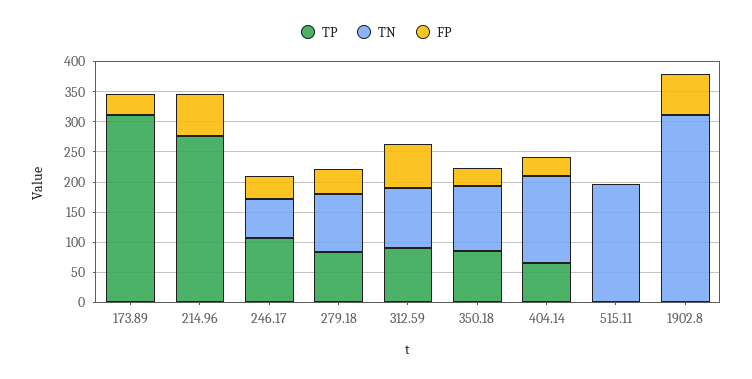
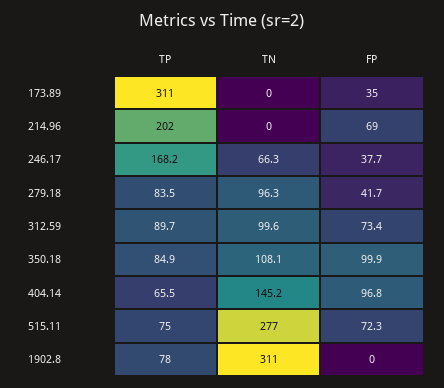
  {
    "TP": {
      "173.89": 311,
-     "214.96": 275,
+     "214.96": 202,
-     "246.17": 100,
+     "246.17": 168.2,
      "279.18": 83.5,
      "312.59": 89.7,
      "350.18": 84.9,
      "404.14": 65.5,
-     "515.11": 0,
+     "515.11": 75,
-     "1902.8": 0
+     "1902.8": 78
    },
    "TN": {
      "173.89": 0,
      "214.96": 0,
      "246.17": 66.3,
      "279.18": 96.3,
      "312.59": 99.6,
      "350.18": 108.1,
      "404.14": 145.2,
-     "515.11": 200,
+     "515.11": 277,
      "1902.8": 311
    },
    "FP": {
      "173.89": 35,
      "214.96": 69,
      "246.17": 37.7,
      "279.18": 41.7,
      "312.59": 73.4,
-     "350.18": 25,
+     "350.18": 99.9,
-     "404.14": 25,
+     "404.14": 96.8,
-     "515.11": 0,
+     "515.11": 72.3,
-     "1902.8": 75
+     "1902.8": 0
    }
  }

